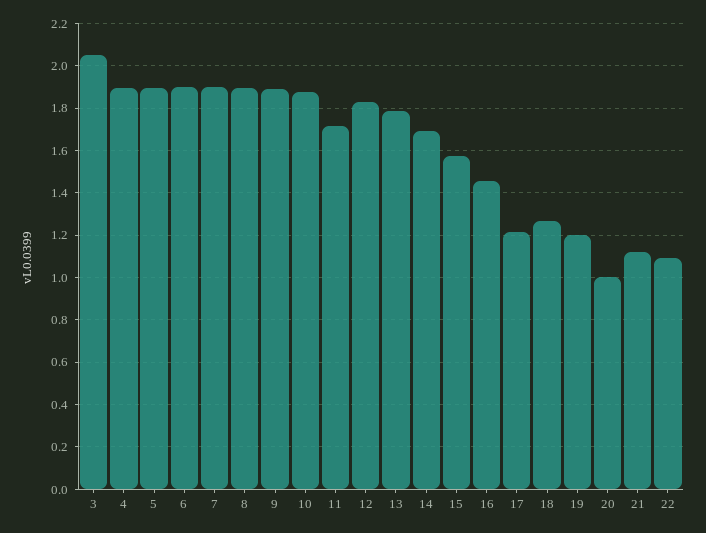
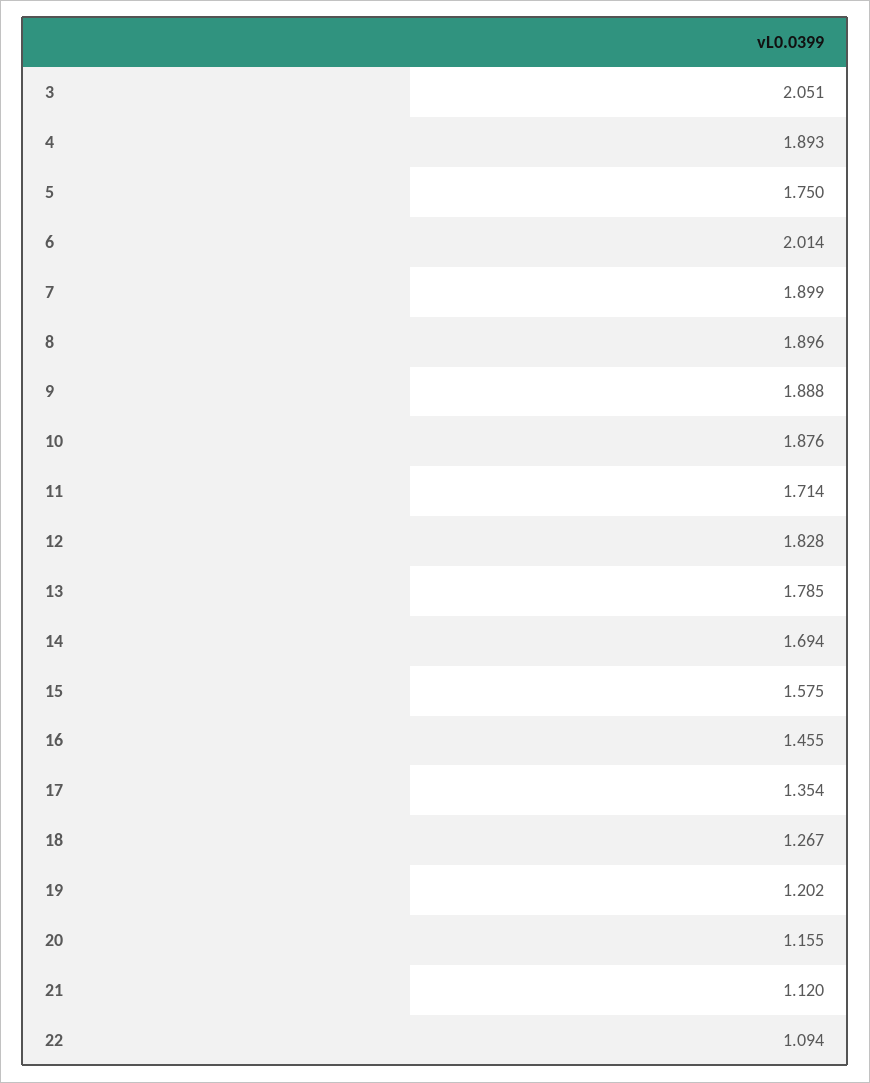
  {
    "3": 2.051,
    "4": 1.893,
-   "5": 1.9,
+   "5": 1.75,
-   "6": 1.9,
+   "6": 2.014,
    "7": 1.899,
    "8": 1.896,
    "9": 1.888,
    "10": 1.876,
    "11": 1.714,
    "12": 1.828,
    "13": 1.785,
    "14": 1.694,
    "15": 1.575,
    "16": 1.455,
-   "17": 1.2,
+   "17": 1.354,
    "18": 1.267,
    "19": 1.202,
-   "20": 1,
+   "20": 1.155,
    "21": 1.12,
    "22": 1.094
  }

